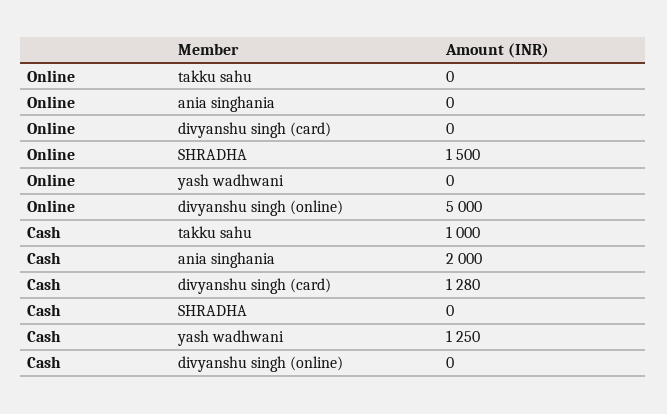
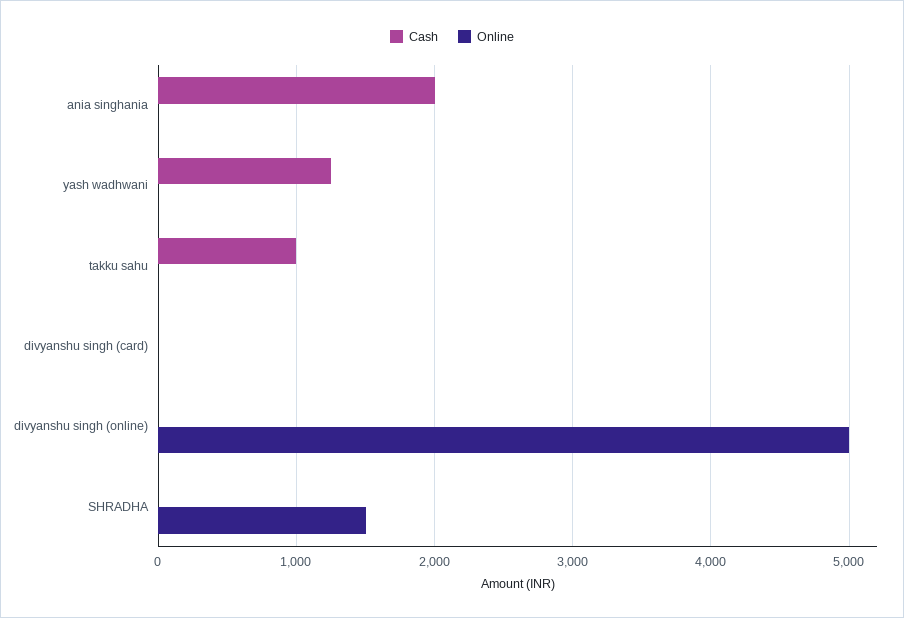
  {
    "Online": {
      "takku sahu": 0,
      "ania singhania": 0,
      "divyanshu singh (card)": 0,
      "SHRADHA": 1500,
      "yash wadhwani": 0,
      "divyanshu singh (online)": 5000
    },
    "Cash": {
      "takku sahu": 1000,
      "ania singhania": 2000,
-     "divyanshu singh (card)": 1280,
+     "divyanshu singh (card)": 0,
      "SHRADHA": 0,
      "yash wadhwani": 1250,
      "divyanshu singh (online)": 0
    }
  }

